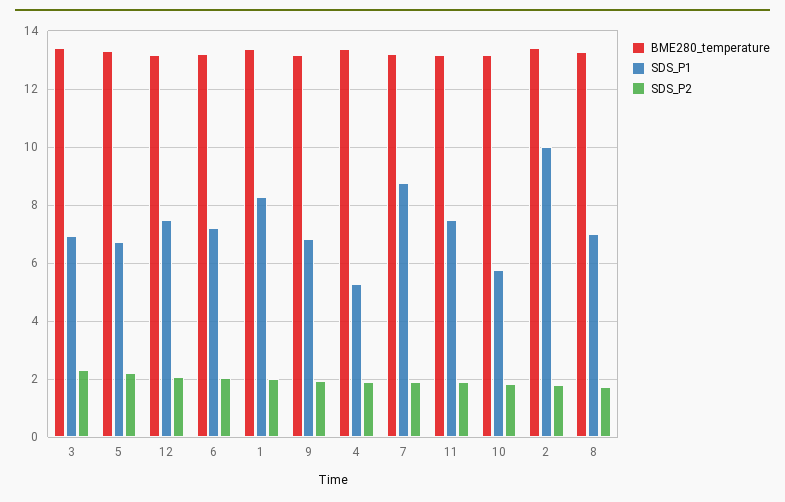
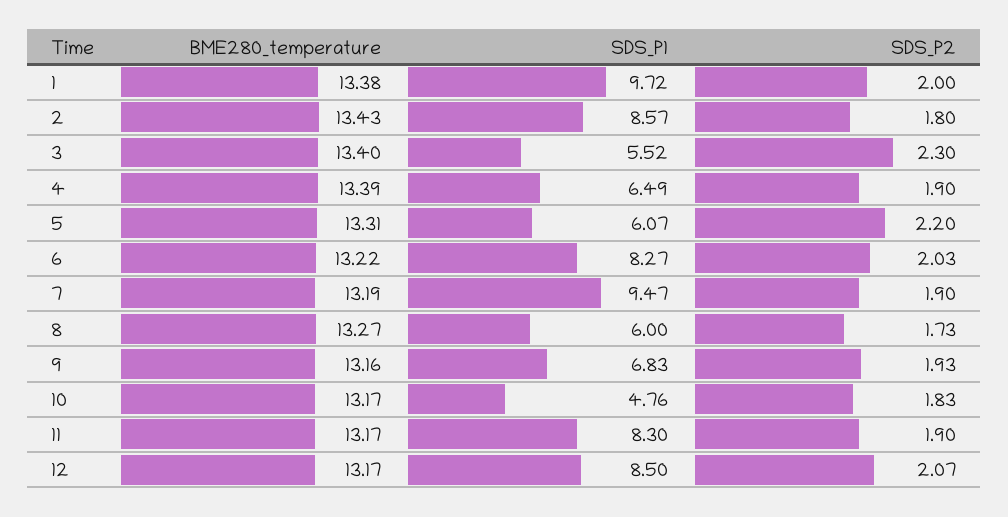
  {
    "BME280_temperature": {
      "3": 13.4,
      "5": 13.31,
      "12": 13.17,
      "6": 13.22,
      "1": 13.38,
      "9": 13.16,
      "4": 13.39,
      "7": 13.19,
      "11": 13.17,
      "10": 13.17,
      "2": 13.43,
      "8": 13.27
    },
    "SDS_P1": {
-     "3": 7,
+     "3": 5.52,
-     "5": 6.75,
+     "5": 6.07,
-     "12": 7.5,
+     "12": 8.5,
-     "6": 7.25,
+     "6": 8.27,
-     "1": 8.25,
+     "1": 9.72,
      "9": 6.83,
-     "4": 5.25,
+     "4": 6.49,
-     "7": 8.75,
+     "7": 9.47,
-     "11": 7.5,
+     "11": 8.3,
-     "10": 5.75,
+     "10": 4.76,
-     "2": 10,
+     "2": 8.57,
-     "8": 7
+     "8": 6
    },
    "SDS_P2": {
      "3": 2.3,
      "5": 2.2,
      "12": 2.07,
      "6": 2.03,
      "1": 2,
      "9": 1.93,
      "4": 1.9,
      "7": 1.9,
      "11": 1.9,
      "10": 1.83,
      "2": 1.8,
      "8": 1.73
    }
  }

